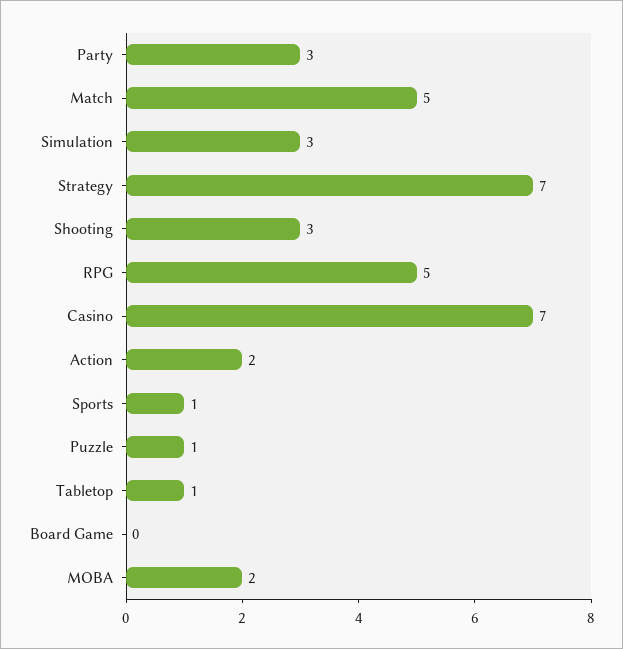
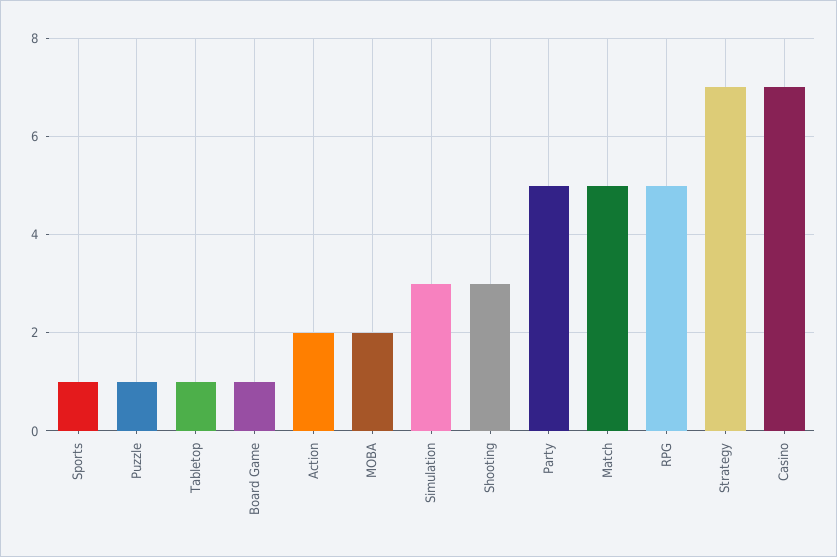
  {
-   "Party": 3,
+   "Party": 5,
    "Match": 5,
    "Simulation": 3,
    "Strategy": 7,
    "Shooting": 3,
    "RPG": 5,
    "Casino": 7,
    "Action": 2,
    "Sports": 1,
    "Puzzle": 1,
    "Tabletop": 1,
-   "Board Game": 0,
+   "Board Game": 1,
    "MOBA": 2
  }

